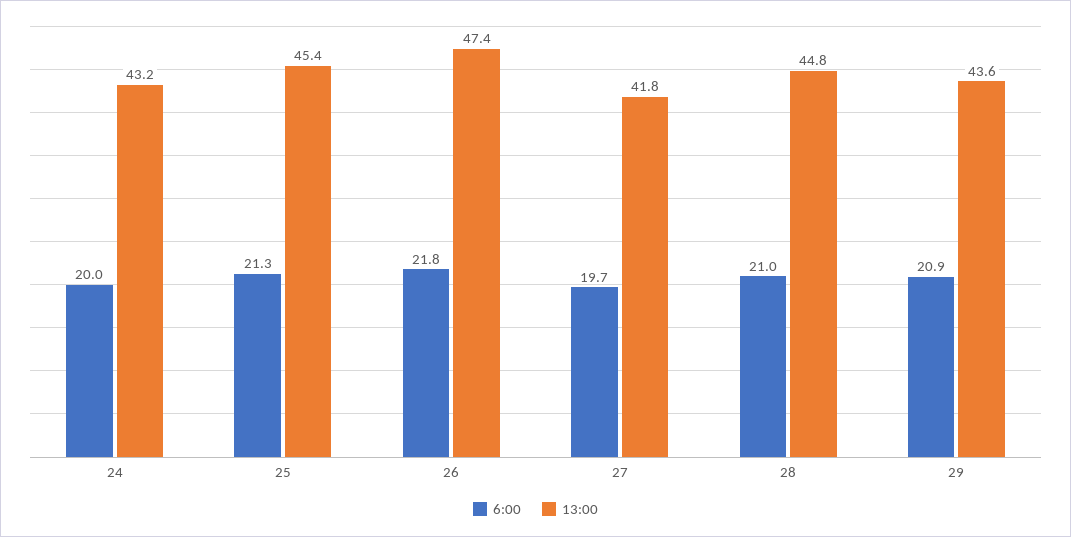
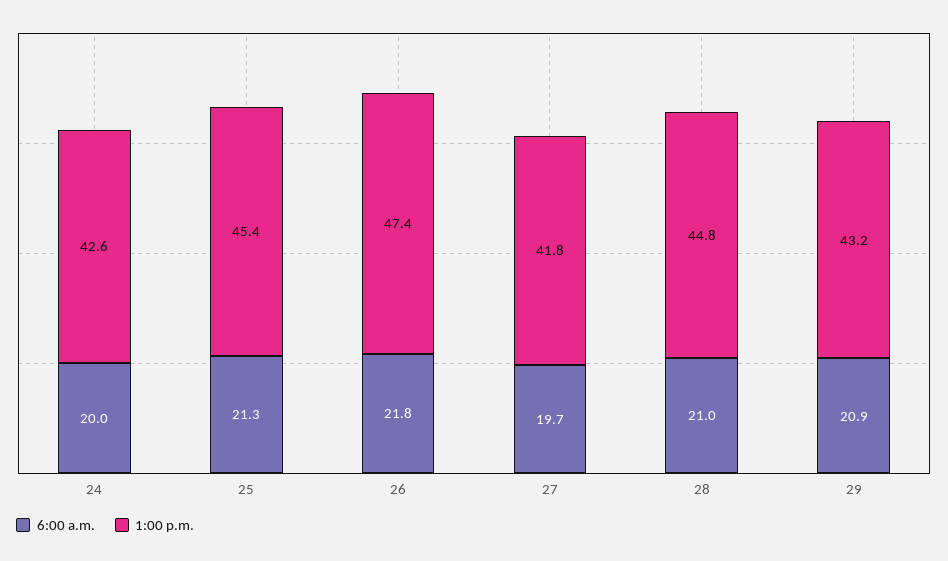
  {
    "6:00": {
      "24": 20,
      "25": 21.3,
      "26": 21.8,
      "27": 19.7,
      "28": 21,
      "29": 20.9
    },
    "13:00": {
-     "24": 43.2,
+     "24": 42.6,
      "25": 45.4,
      "26": 47.4,
      "27": 41.8,
      "28": 44.8,
-     "29": 43.6
+     "29": 43.2
    }
  }

